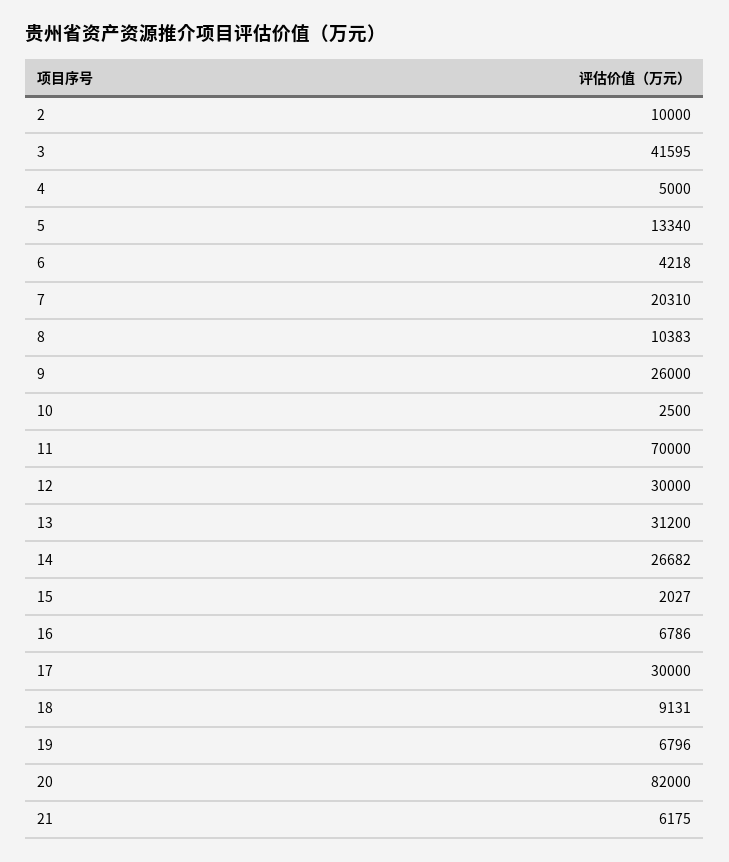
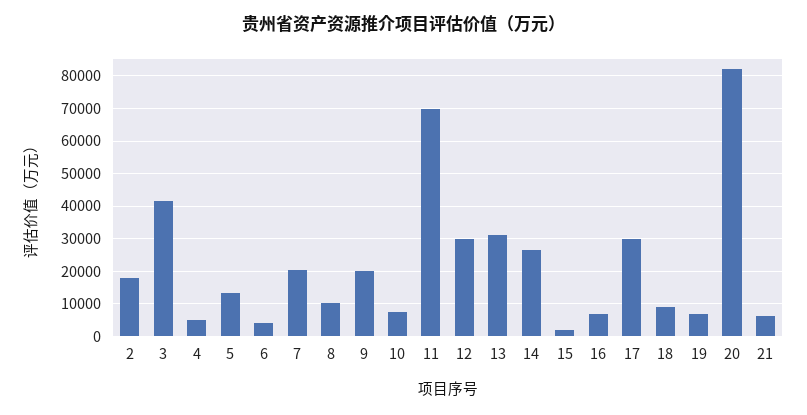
  {
-   "2": 10000,
+   "2": 18000,
    "3": 41595,
    "4": 5000,
    "5": 13340,
    "6": 4218,
    "7": 20310,
    "8": 10383,
-   "9": 26000,
+   "9": 20000,
-   "10": 2500,
+   "10": 8000,
    "11": 70000,
    "12": 30000,
    "13": 31200,
    "14": 26682,
    "15": 2027,
    "16": 6786,
    "17": 30000,
    "18": 9131,
    "19": 6796,
    "20": 82000,
    "21": 6175
  }

